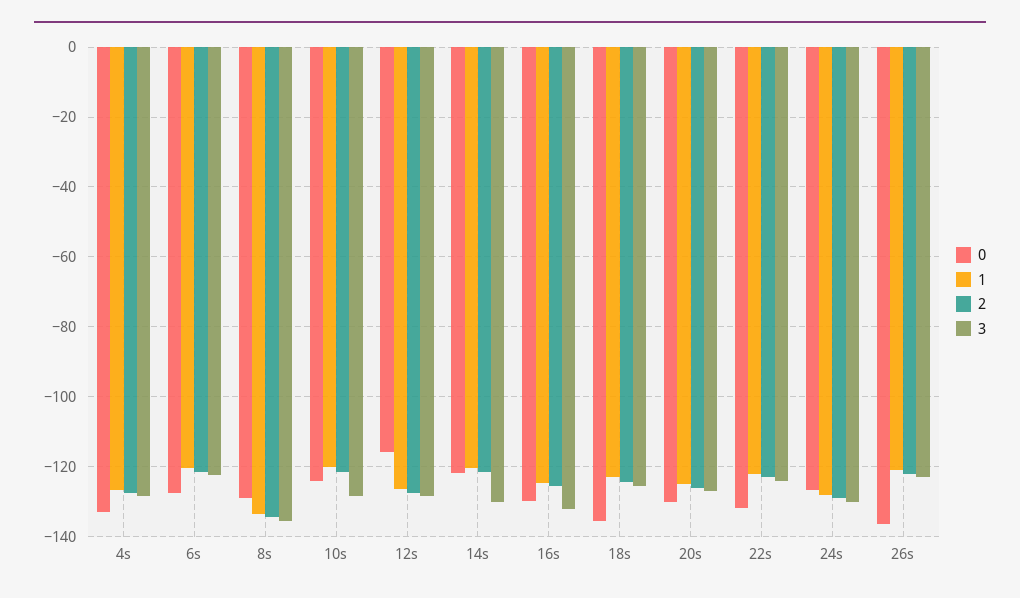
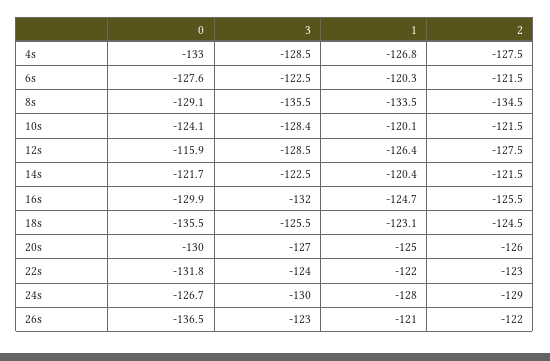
  {
    "0": {
      "4s": -133,
      "6s": -127.6,
      "8s": -129.1,
      "10s": -124.1,
      "12s": -115.9,
      "14s": -121.7,
      "16s": -129.9,
      "18s": -135.5,
      "20s": -130,
      "22s": -131.8,
      "24s": -126.7,
      "26s": -136.5
    },
    "1": {
      "4s": -126.8,
      "6s": -120.3,
      "8s": -133.5,
      "10s": -120.1,
      "12s": -126.4,
      "14s": -120.4,
      "16s": -124.7,
      "18s": -123.1,
      "20s": -125,
      "22s": -122,
      "24s": -128,
      "26s": -121
    },
    "2": {
      "4s": -127.5,
      "6s": -121.5,
      "8s": -134.5,
      "10s": -121.5,
      "12s": -127.5,
      "14s": -121.5,
      "16s": -125.5,
      "18s": -124.5,
      "20s": -126,
      "22s": -123,
      "24s": -129,
      "26s": -122
    },
    "3": {
      "4s": -128.5,
      "6s": -122.5,
      "8s": -135.5,
      "10s": -128.4,
      "12s": -128.5,
-     "14s": -130,
+     "14s": -122.5,
      "16s": -132,
      "18s": -125.5,
      "20s": -127,
      "22s": -124,
      "24s": -130,
      "26s": -123
    }
  }

